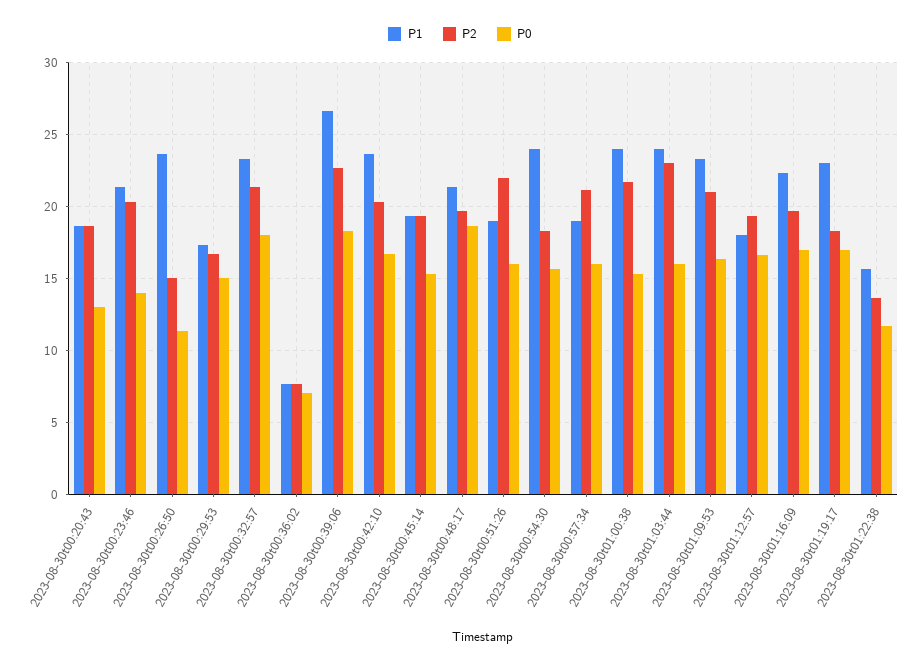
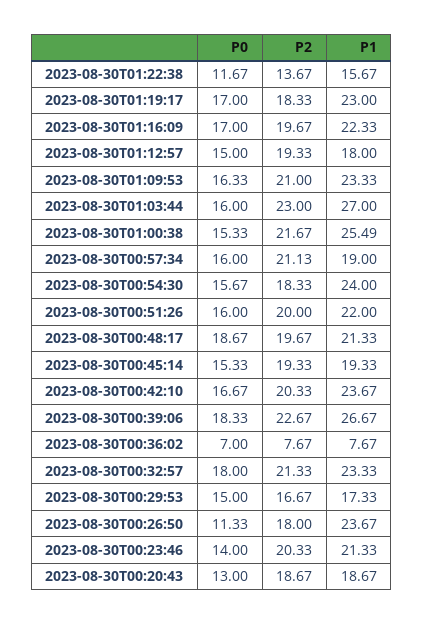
  {
    "P1": {
      "2023-08-30t00:20:43": 18.67,
      "2023-08-30t00:23:46": 21.33,
      "2023-08-30t00:26:50": 23.67,
      "2023-08-30t00:29:53": 17.33,
      "2023-08-30t00:32:57": 23.33,
      "2023-08-30t00:36:02": 7.67,
      "2023-08-30t00:39:06": 26.67,
      "2023-08-30t00:42:10": 23.67,
      "2023-08-30t00:45:14": 19.33,
      "2023-08-30t00:48:17": 21.33,
-     "2023-08-30t00:51:26": 19,
+     "2023-08-30t00:51:26": 22,
      "2023-08-30t00:54:30": 24,
      "2023-08-30t00:57:34": 19,
-     "2023-08-30t01:00:38": 24,
+     "2023-08-30t01:00:38": 25.49,
-     "2023-08-30t01:03:44": 24,
+     "2023-08-30t01:03:44": 27,
      "2023-08-30t01:09:53": 23.33,
      "2023-08-30t01:12:57": 18,
      "2023-08-30t01:16:09": 22.33,
      "2023-08-30t01:19:17": 23,
      "2023-08-30t01:22:38": 15.67
    },
    "P2": {
      "2023-08-30t00:20:43": 18.67,
      "2023-08-30t00:23:46": 20.33,
-     "2023-08-30t00:26:50": 15,
+     "2023-08-30t00:26:50": 18,
      "2023-08-30t00:29:53": 16.67,
      "2023-08-30t00:32:57": 21.33,
      "2023-08-30t00:36:02": 7.67,
      "2023-08-30t00:39:06": 22.67,
      "2023-08-30t00:42:10": 20.33,
      "2023-08-30t00:45:14": 19.33,
      "2023-08-30t00:48:17": 19.67,
-     "2023-08-30t00:51:26": 22,
+     "2023-08-30t00:51:26": 20,
      "2023-08-30t00:54:30": 18.33,
      "2023-08-30t00:57:34": 21.13,
      "2023-08-30t01:00:38": 21.67,
      "2023-08-30t01:03:44": 23,
      "2023-08-30t01:09:53": 21,
      "2023-08-30t01:12:57": 19.33,
      "2023-08-30t01:16:09": 19.67,
      "2023-08-30t01:19:17": 18.33,
      "2023-08-30t01:22:38": 13.67
    },
    "P0": {
      "2023-08-30t00:20:43": 13,
      "2023-08-30t00:23:46": 14,
      "2023-08-30t00:26:50": 11.33,
      "2023-08-30t00:29:53": 15,
      "2023-08-30t00:32:57": 18,
      "2023-08-30t00:36:02": 7,
      "2023-08-30t00:39:06": 18.33,
      "2023-08-30t00:42:10": 16.67,
      "2023-08-30t00:45:14": 15.33,
      "2023-08-30t00:48:17": 18.67,
      "2023-08-30t00:51:26": 16,
      "2023-08-30t00:54:30": 15.67,
      "2023-08-30t00:57:34": 16,
      "2023-08-30t01:00:38": 15.33,
      "2023-08-30t01:03:44": 16,
      "2023-08-30t01:09:53": 16.33,
-     "2023-08-30t01:12:57": 16.5,
+     "2023-08-30t01:12:57": 15,
      "2023-08-30t01:16:09": 17,
      "2023-08-30t01:19:17": 17,
      "2023-08-30t01:22:38": 11.67
    }
  }

